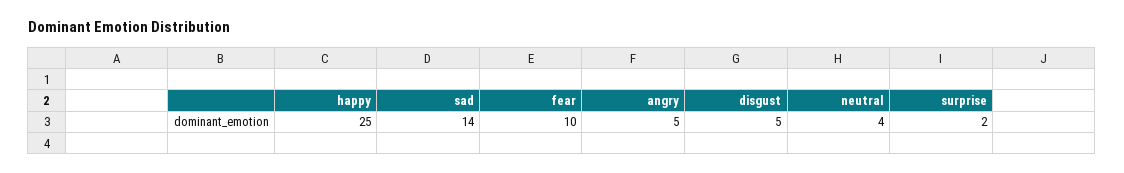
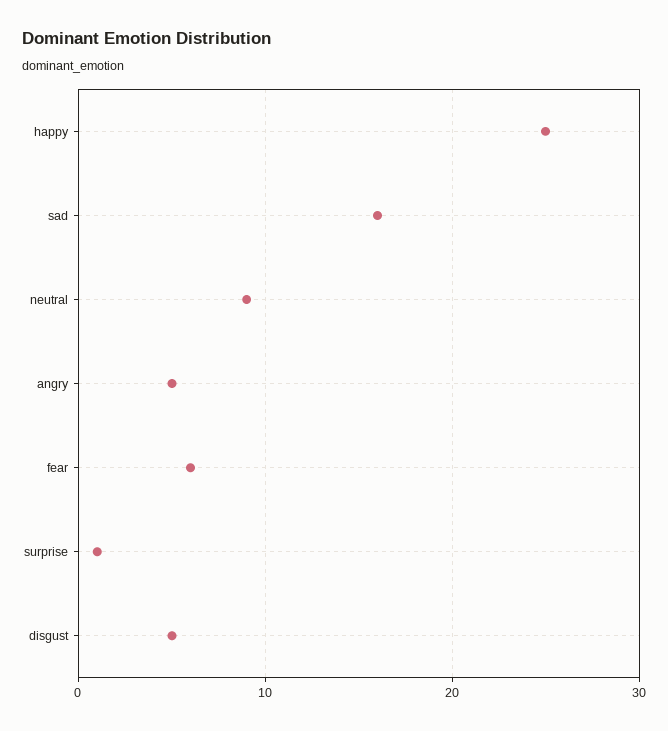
  {
    "happy": 25,
-   "sad": 14,
+   "sad": 16,
-   "fear": 10,
+   "fear": 6,
    "angry": 5,
    "disgust": 5,
-   "neutral": 4,
+   "neutral": 9,
-   "surprise": 2
+   "surprise": 1
  }

